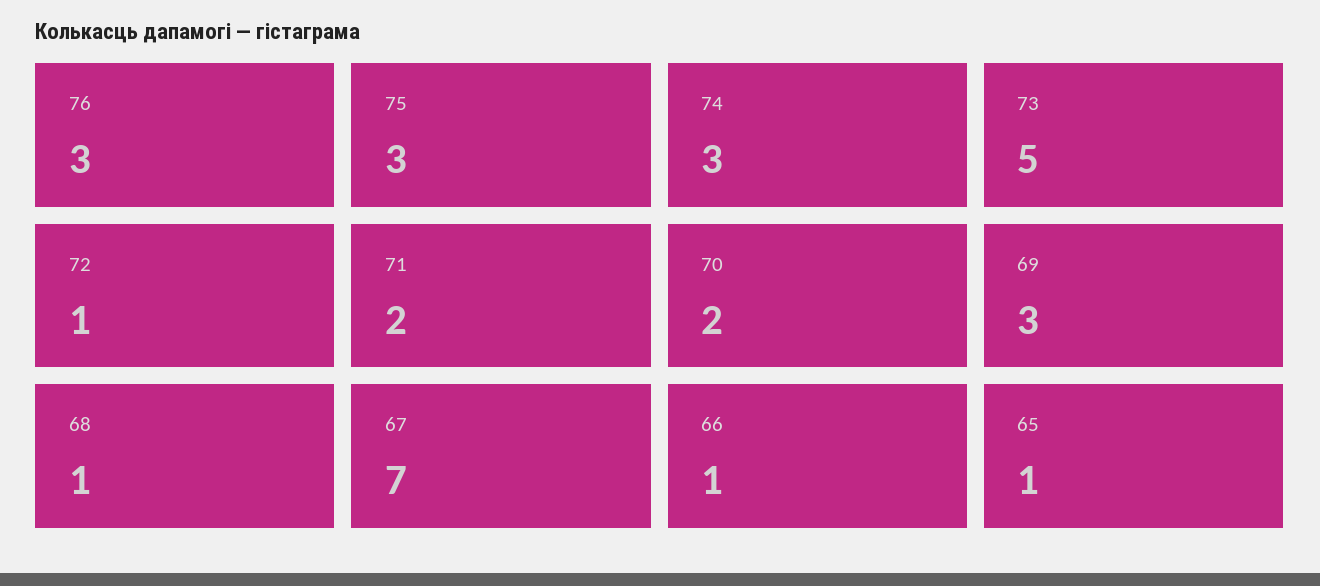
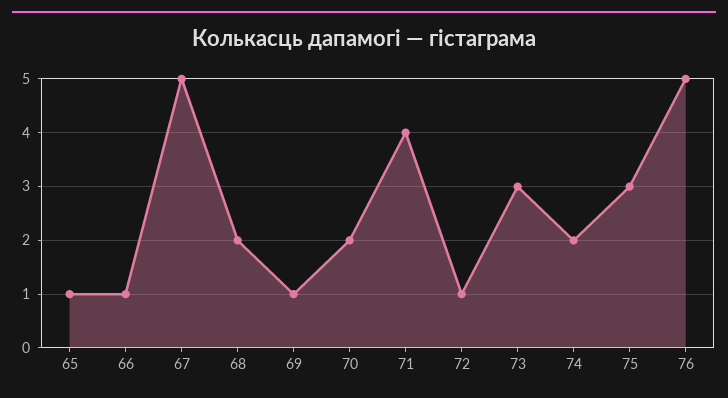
  {
-   "76": 3,
+   "76": 5,
    "75": 3,
-   "74": 3,
+   "74": 2,
-   "73": 5,
+   "73": 3,
    "72": 1,
-   "71": 2,
+   "71": 4,
    "70": 2,
-   "69": 3,
+   "69": 1,
-   "68": 1,
+   "68": 2,
-   "67": 7,
+   "67": 5,
    "66": 1,
    "65": 1
  }

